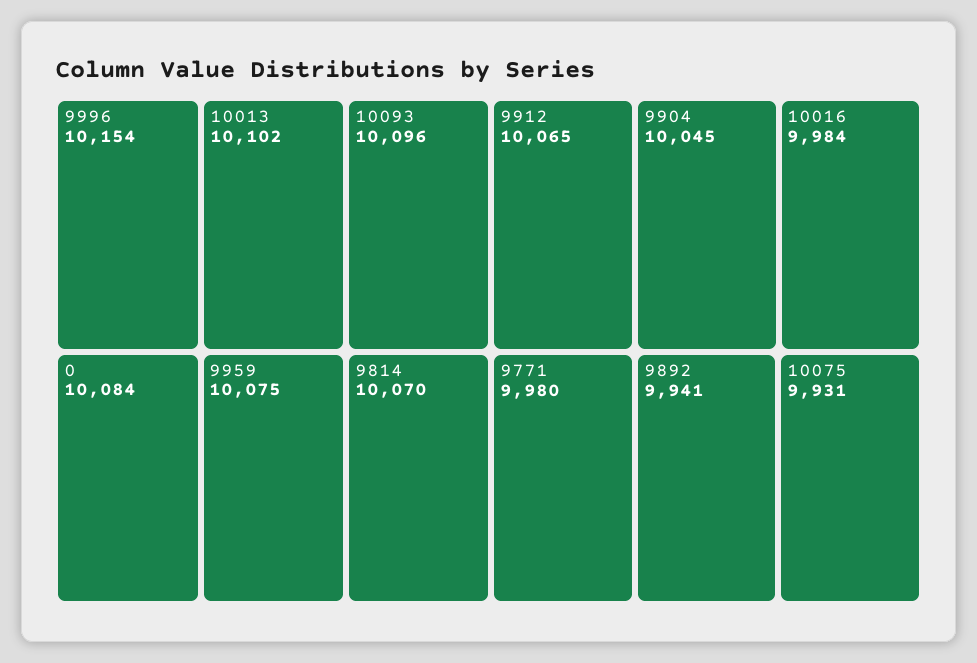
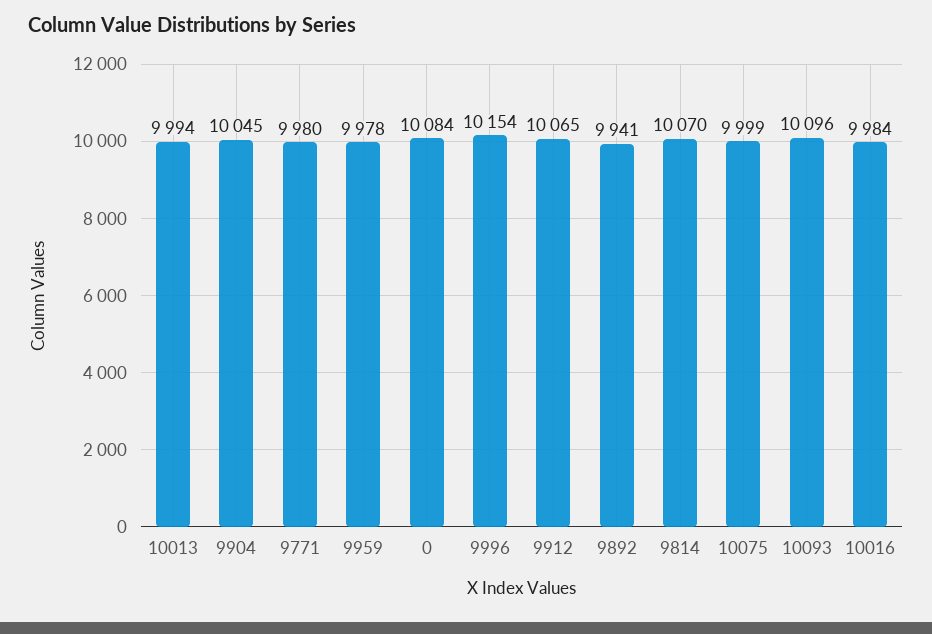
  {
    "9996": 10154,
-   "10013": 10102,
+   "10013": 9994,
    "10093": 10096,
    "0": 10084,
-   "9959": 10075,
+   "9959": 9978,
    "9814": 10070,
    "9912": 10065,
    "9904": 10045,
    "10016": 9984,
    "9771": 9980,
    "9892": 9941,
-   "10075": 9931
+   "10075": 9999
  }

